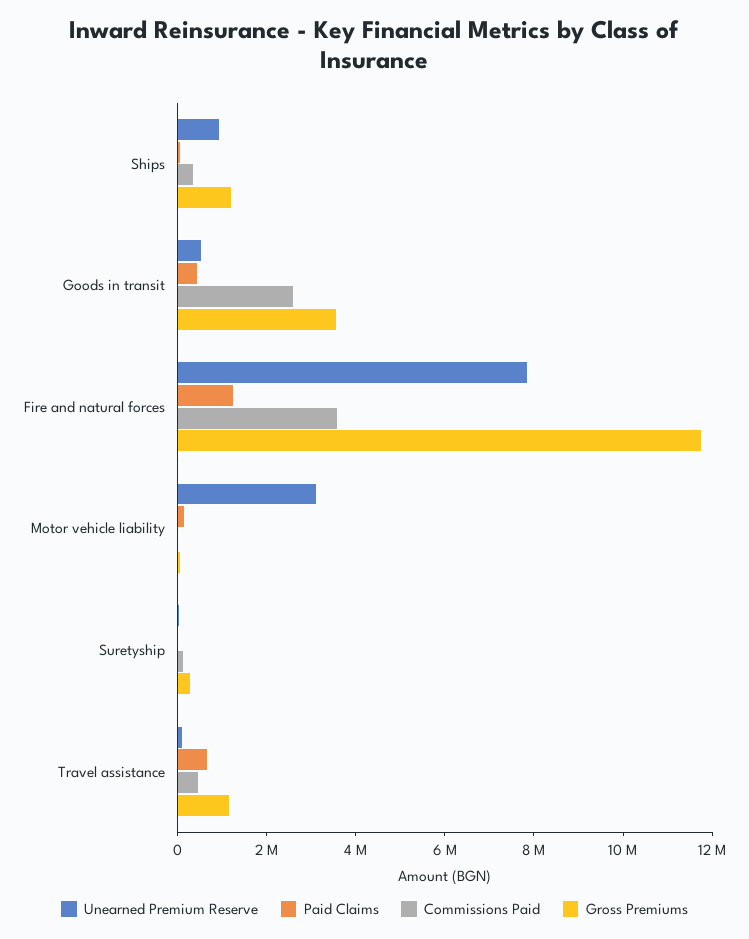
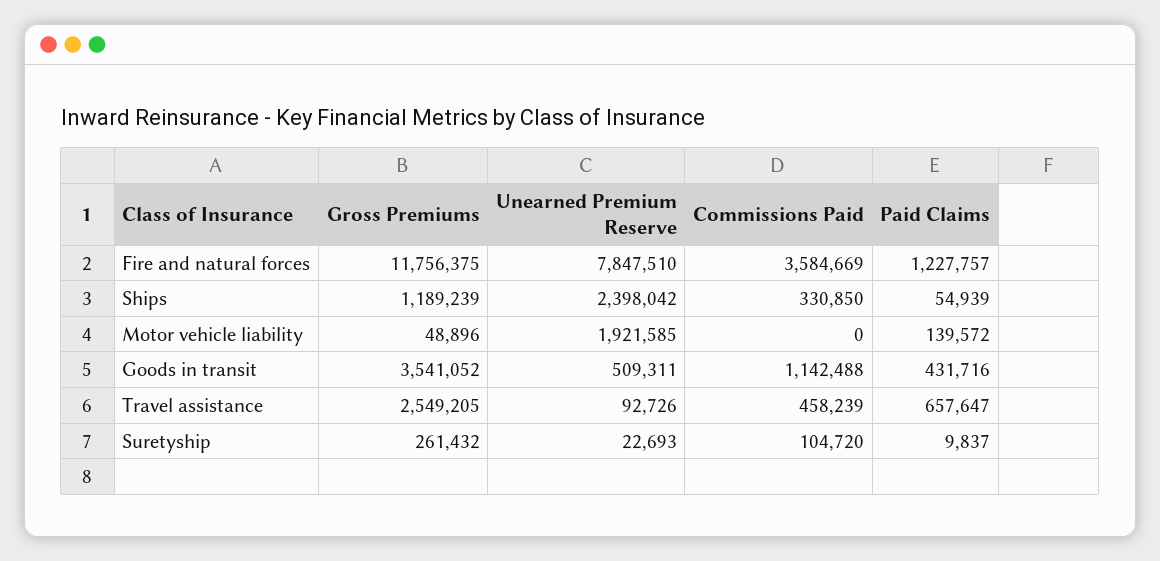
  {
    "Unearned Premium Reserve": {
-     "Ships": 1000000,
+     "Ships": 2398042,
      "Goods in transit": 509311,
      "Fire and natural forces": 7847510,
-     "Motor vehicle liability": 3000000,
+     "Motor vehicle liability": 1921585,
      "Suretyship": 22693,
      "Travel assistance": 92726
    },
    "Paid Claims": {
      "Ships": 54939,
      "Goods in transit": 431716,
      "Fire and natural forces": 1227757,
      "Motor vehicle liability": 139572,
      "Suretyship": 9837,
      "Travel assistance": 657647
    },
    "Commissions Paid": {
      "Ships": 330850,
-     "Goods in transit": 2500000,
+     "Goods in transit": 1142488,
      "Fire and natural forces": 3584669,
      "Motor vehicle liability": 0,
      "Suretyship": 104720,
      "Travel assistance": 458239
    },
    "Gross Premiums": {
      "Ships": 1189239,
      "Goods in transit": 3541052,
      "Fire and natural forces": 11756375,
      "Motor vehicle liability": 48896,
      "Suretyship": 261432,
-     "Travel assistance": 1000000
+     "Travel assistance": 2549205
    }
  }

